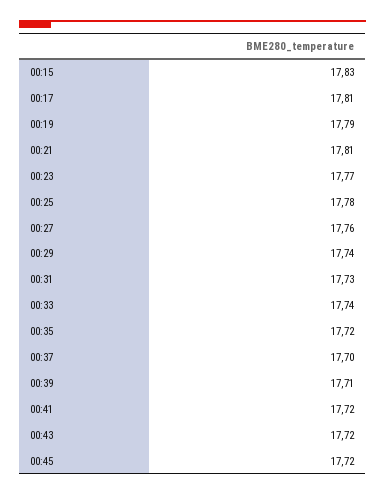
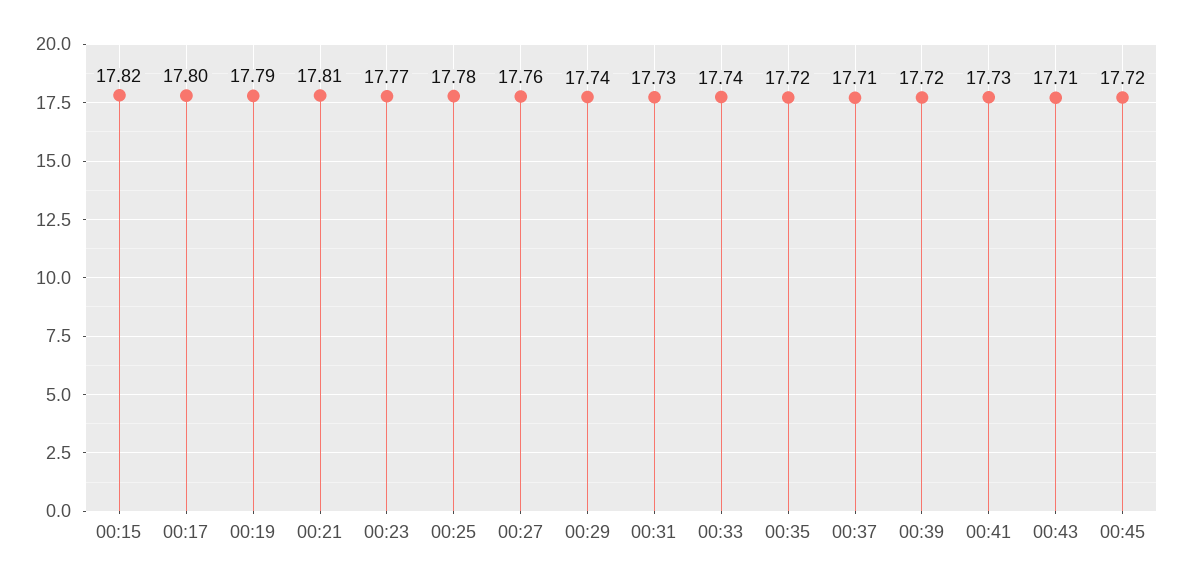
  {
-   "00:15": 17.83,
+   "00:15": 17.82,
-   "00:17": 17.81,
+   "00:17": 17.8,
    "00:19": 17.79,
    "00:21": 17.81,
    "00:23": 17.77,
    "00:25": 17.78,
    "00:27": 17.76,
    "00:29": 17.74,
    "00:31": 17.73,
    "00:33": 17.74,
    "00:35": 17.72,
-   "00:37": 17.7,
+   "00:37": 17.71,
-   "00:39": 17.71,
+   "00:39": 17.72,
-   "00:41": 17.72,
+   "00:41": 17.73,
-   "00:43": 17.72,
+   "00:43": 17.71,
    "00:45": 17.72
  }

